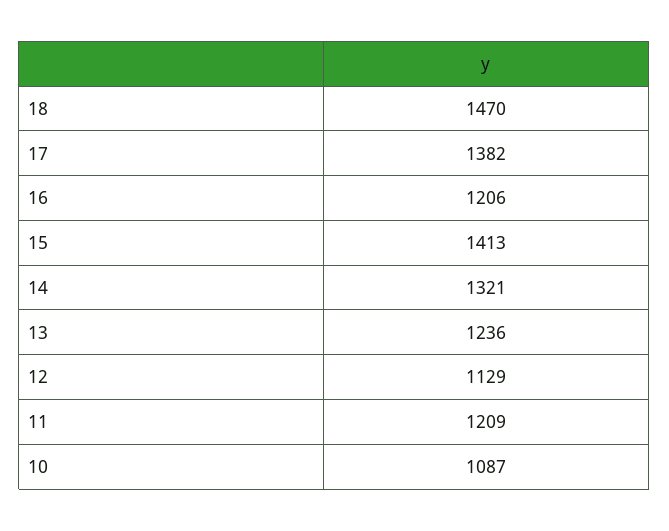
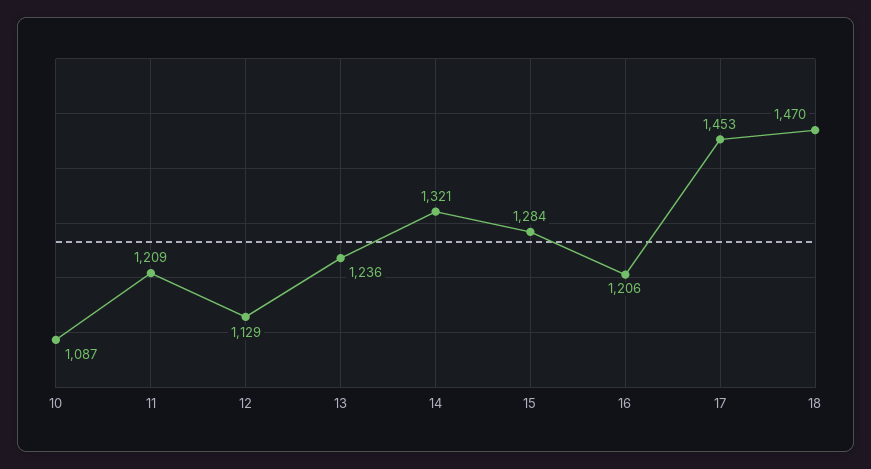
  {
    "18": 1470,
-   "17": 1382,
+   "17": 1453,
    "16": 1206,
-   "15": 1413,
+   "15": 1284,
    "14": 1321,
    "13": 1236,
    "12": 1129,
    "11": 1209,
    "10": 1087
  }

